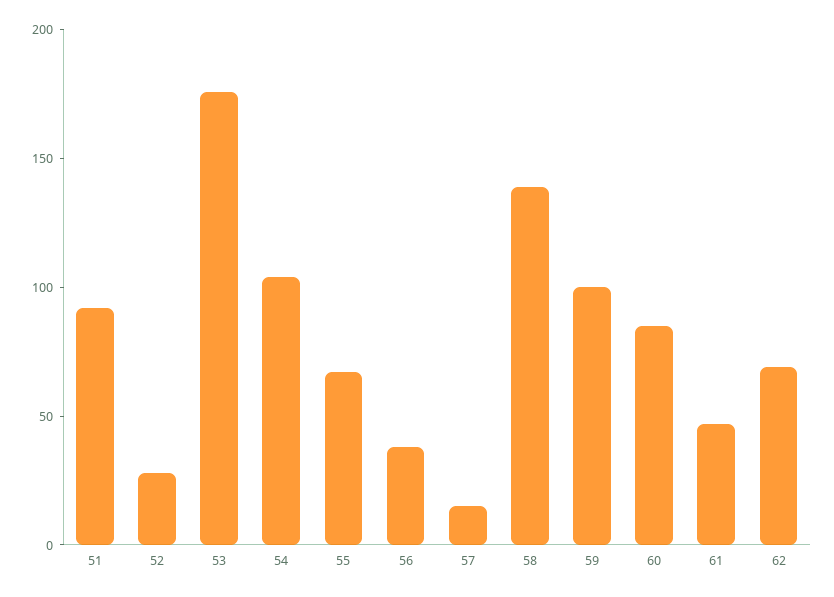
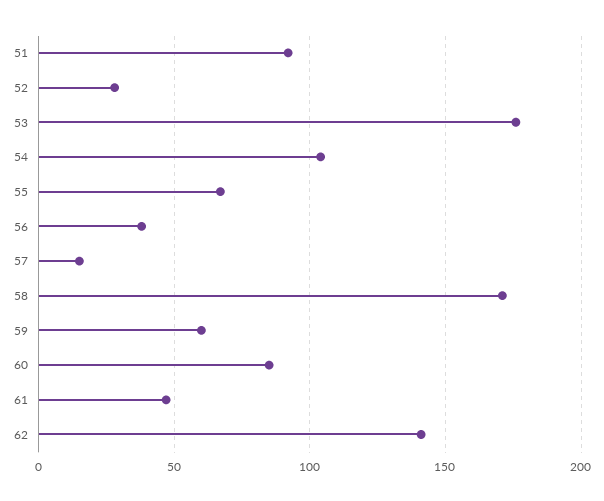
  {
    "51": 90,
    "52": 30,
    "53": 175,
    "54": 105,
    "55": 65,
    "56": 40,
    "57": 15,
-   "58": 140,
+   "58": 170,
-   "59": 100,
+   "59": 60,
    "60": 85,
    "61": 45,
-   "62": 70
+   "62": 140
  }

